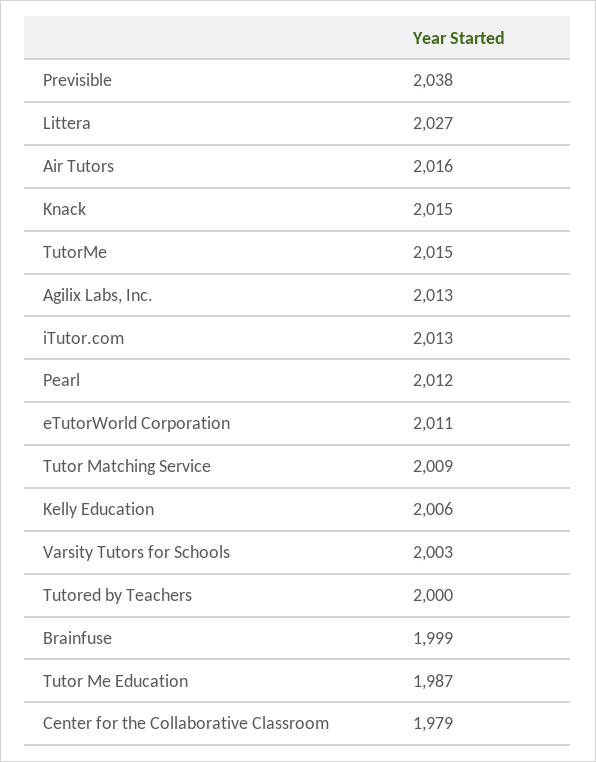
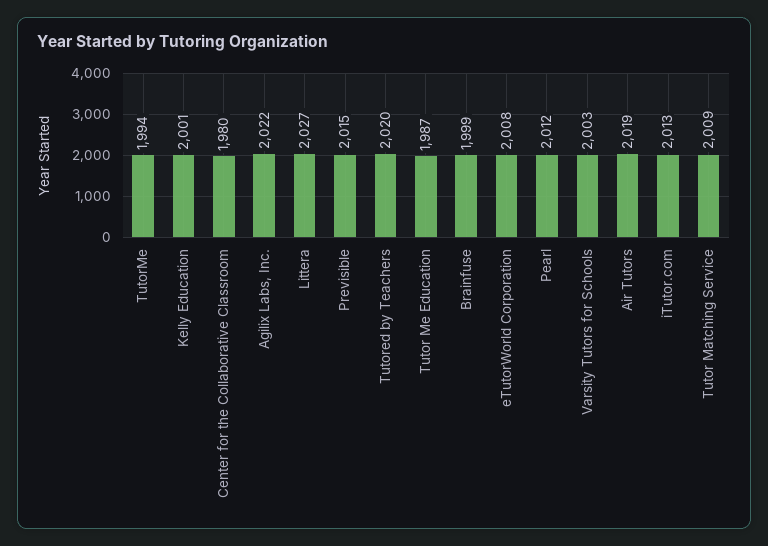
  {
-   "Previsible": 2038,
+   "Previsible": 2015,
    "Littera": 2027,
-   "Air Tutors": 2016,
+   "Air Tutors": 2019,
-   "Knack": 2015,
-   "TutorMe": 2015,
+   "TutorMe": 1994,
-   "Agilix Labs, Inc.": 2013,
+   "Agilix Labs, Inc.": 2022,
    "iTutor.com": 2013,
    "Pearl": 2012,
-   "eTutorWorld Corporation": 2011,
+   "eTutorWorld Corporation": 2008,
    "Tutor Matching Service": 2009,
-   "Kelly Education": 2006,
+   "Kelly Education": 2001,
    "Varsity Tutors for Schools": 2003,
-   "Tutored by Teachers": 2000,
+   "Tutored by Teachers": 2020,
    "Brainfuse": 1999,
    "Tutor Me Education": 1987,
-   "Center for the Collaborative Classroom": 1979
+   "Center for the Collaborative Classroom": 1980
  }

